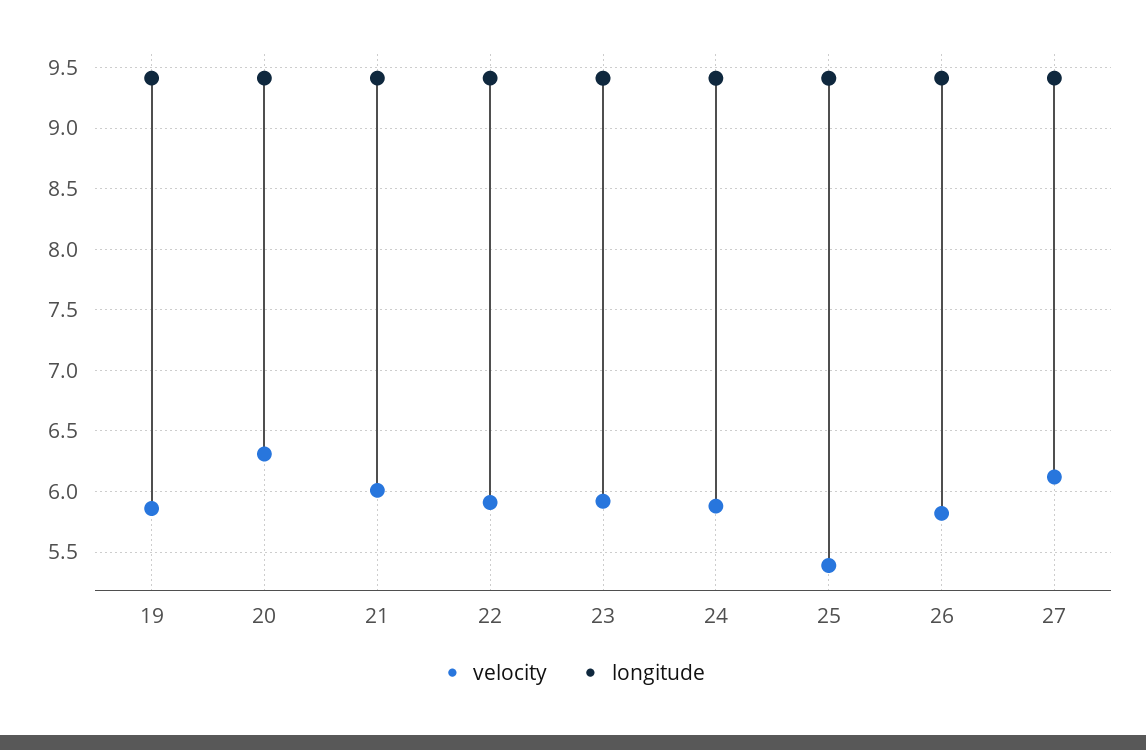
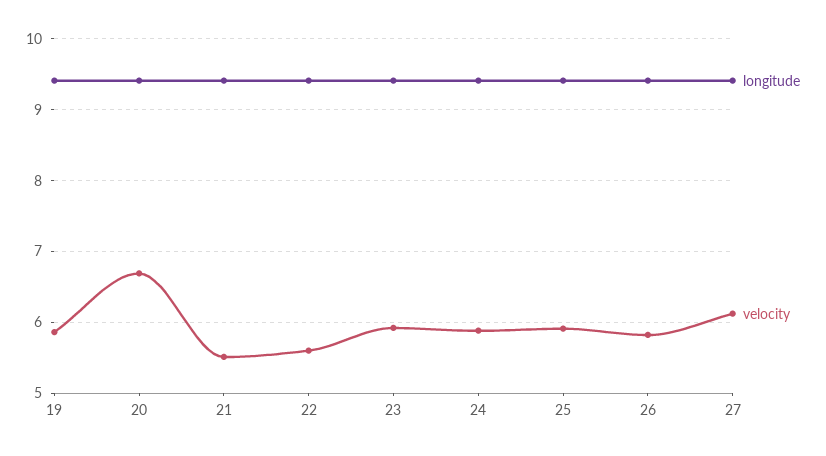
  {
    "velocity": {
      "19": 5.85,
-     "20": 6.3,
+     "20": 6.7,
-     "21": 6,
+     "21": 5.5,
-     "22": 5.9,
+     "22": 5.6,
      "23": 5.9,
      "24": 5.9,
-     "25": 5.4,
+     "25": 5.9,
      "26": 5.8,
      "27": 6.1
    },
    "longitude": {
      "19": 9.4,
      "20": 9.4,
      "21": 9.4,
      "22": 9.4,
      "23": 9.4,
      "24": 9.4,
      "25": 9.4,
      "26": 9.4,
      "27": 9.4
    }
  }

